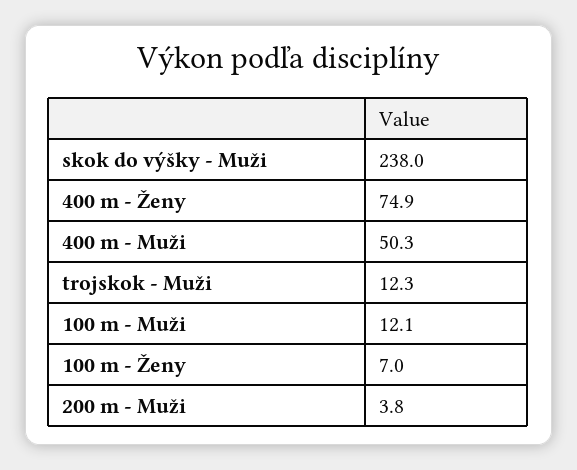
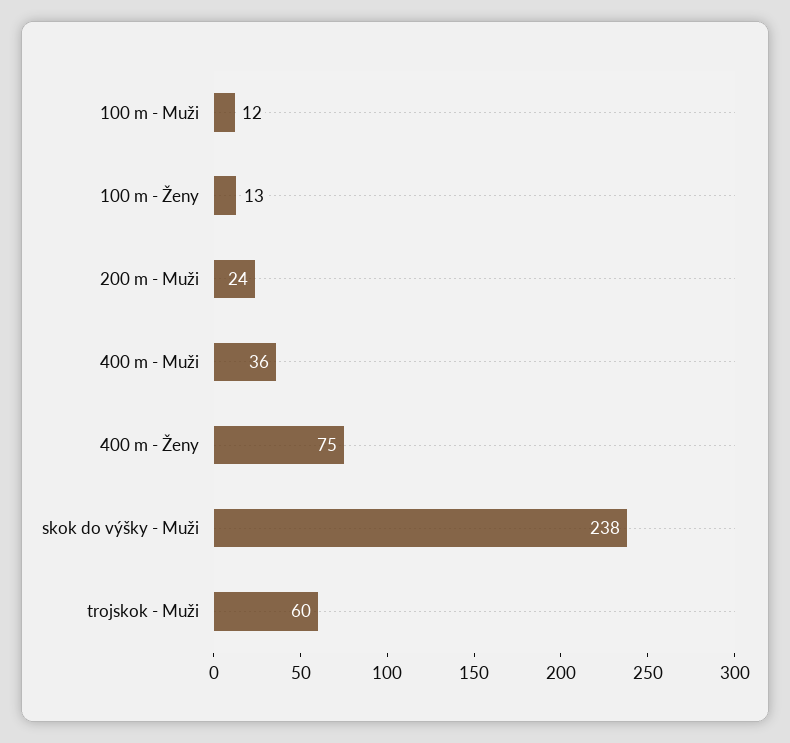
  {
    "skok do výšky - Muži": 238,
    "400 m - Ženy": 74.9,
-   "400 m - Muži": 50.3,
+   "400 m - Muži": 36,
-   "trojskok - Muži": 12.3,
+   "trojskok - Muži": 60,
    "100 m - Muži": 12.1,
-   "100 m - Ženy": 7,
+   "100 m - Ženy": 13,
-   "200 m - Muži": 3.8
+   "200 m - Muži": 24
  }

